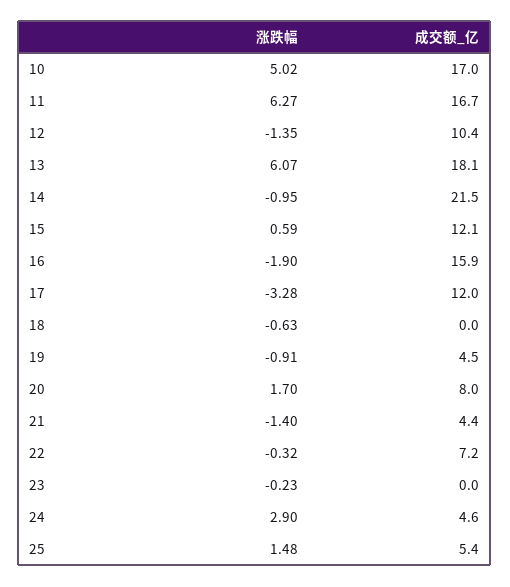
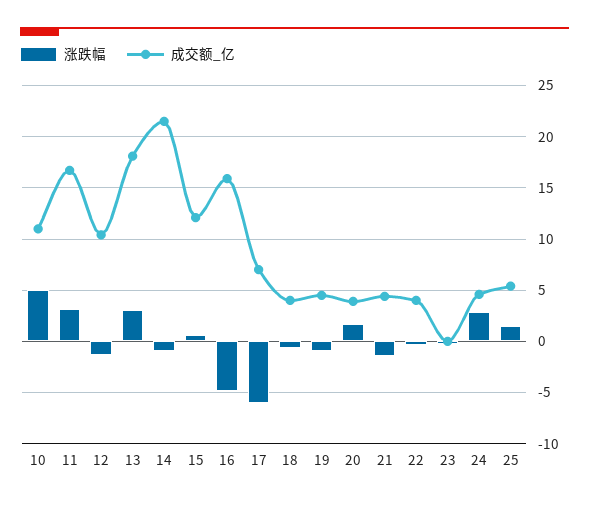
  {
    "涨跌幅": {
      "10": 5.02,
-     "11": 6.27,
+     "11": 3,
      "12": -1.35,
-     "13": 6.07,
+     "13": 3,
      "14": -0.95,
      "15": 0.59,
-     "16": -1.9,
+     "16": -5,
-     "17": -3.28,
+     "17": -6,
      "18": -0.63,
      "19": -0.91,
      "20": 1.7,
      "21": -1.4,
      "22": -0.32,
      "23": -0.23,
      "24": 2.9,
      "25": 1.48
    },
    "成交额_亿": {
-     "10": 17,
+     "10": 11,
      "11": 16.7,
      "12": 10.4,
      "13": 18.1,
      "14": 21.5,
      "15": 12.1,
      "16": 15.9,
-     "17": 12,
+     "17": 7,
-     "18": 0,
+     "18": 4,
      "19": 4.5,
-     "20": 8,
+     "20": 4,
      "21": 4.4,
-     "22": 7.2,
+     "22": 4,
      "23": 0,
      "24": 4.6,
      "25": 5.4
    }
  }

